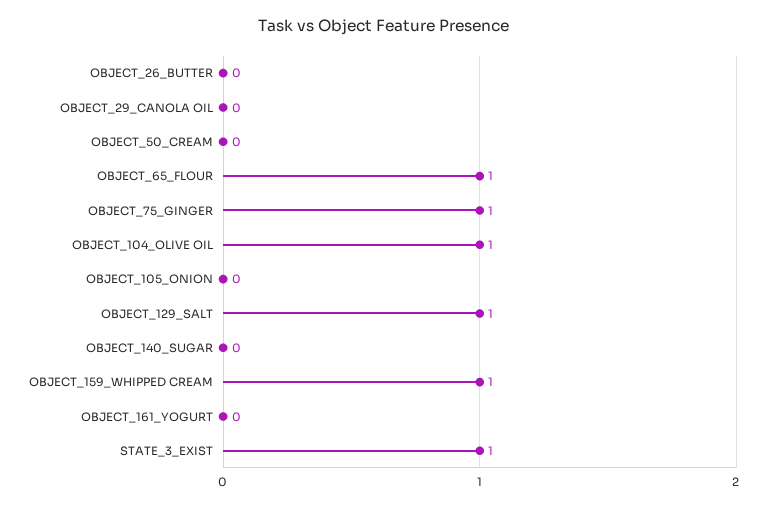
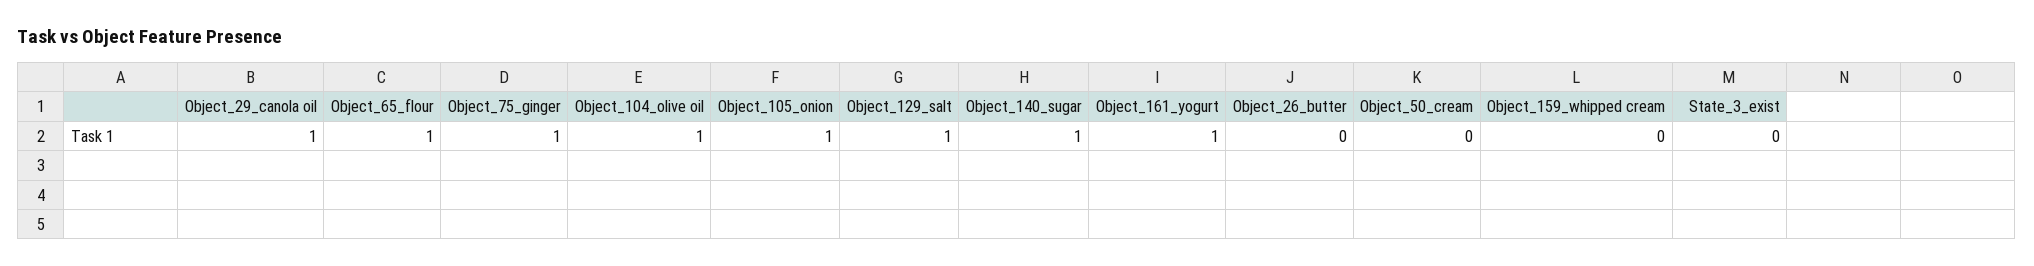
  {
    "OBJECT_26_BUTTER": 0,
-   "OBJECT_29_CANOLA OIL": 0,
+   "OBJECT_29_CANOLA OIL": 1,
    "OBJECT_50_CREAM": 0,
    "OBJECT_65_FLOUR": 1,
    "OBJECT_75_GINGER": 1,
    "OBJECT_104_OLIVE OIL": 1,
-   "OBJECT_105_ONION": 0,
+   "OBJECT_105_ONION": 1,
    "OBJECT_129_SALT": 1,
-   "OBJECT_140_SUGAR": 0,
+   "OBJECT_140_SUGAR": 1,
-   "OBJECT_159_WHIPPED CREAM": 1,
+   "OBJECT_159_WHIPPED CREAM": 0,
-   "OBJECT_161_YOGURT": 0,
+   "OBJECT_161_YOGURT": 1,
-   "STATE_3_EXIST": 1
+   "STATE_3_EXIST": 0
  }

